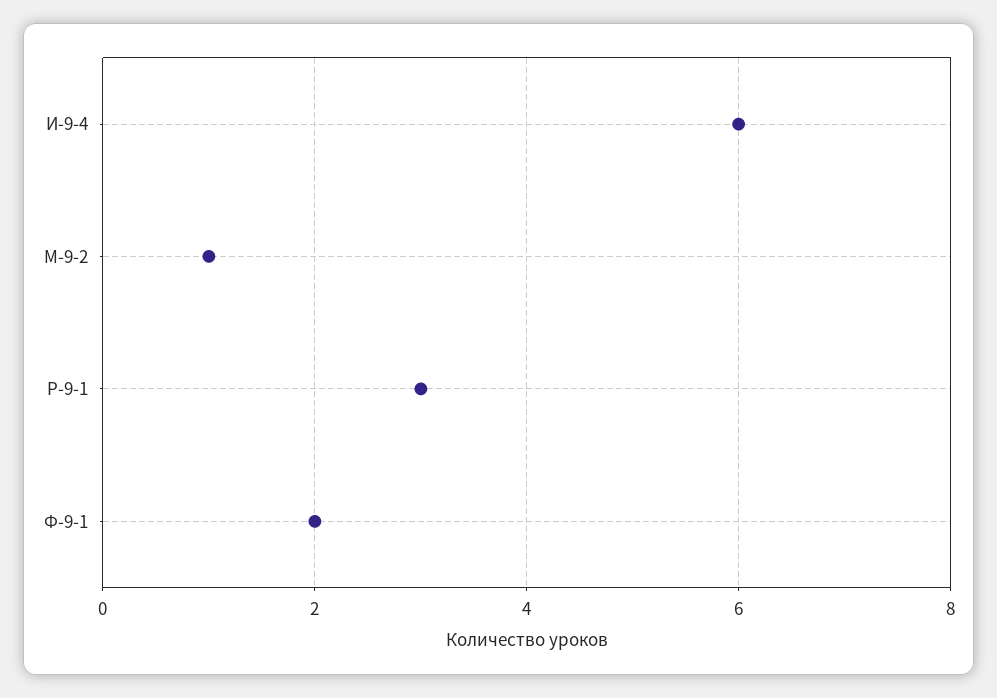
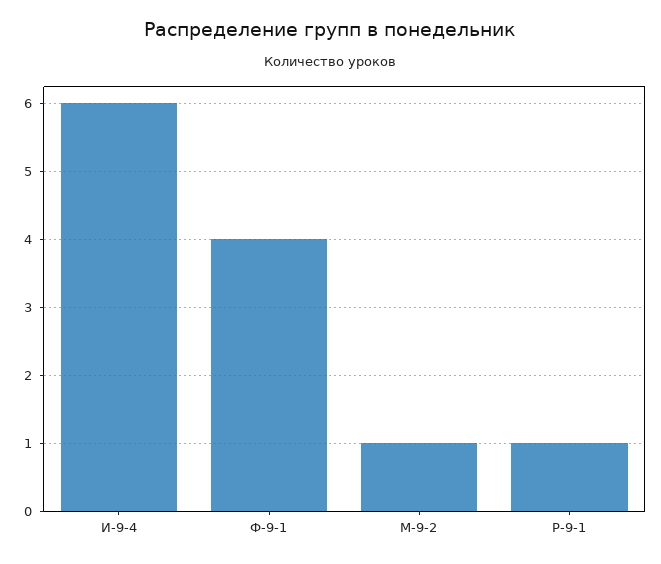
  {
    "И-9-4": 6,
    "М-9-2": 1,
-   "Р-9-1": 3,
+   "Р-9-1": 1,
-   "Ф-9-1": 2
+   "Ф-9-1": 4
  }

